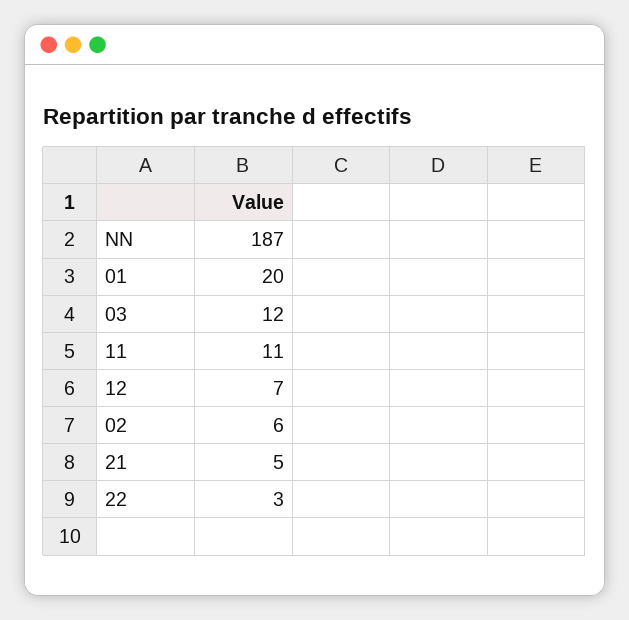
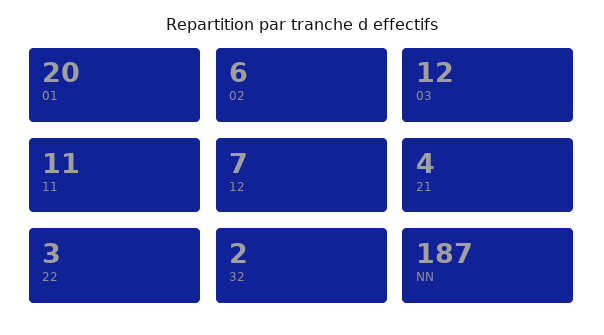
  {
    "NN": 187,
    "01": 20,
    "03": 12,
    "11": 11,
    "12": 7,
    "02": 6,
-   "21": 5,
+   "21": 4,
-   "22": 3
+   "22": 3,
+   "32": 2
  }

